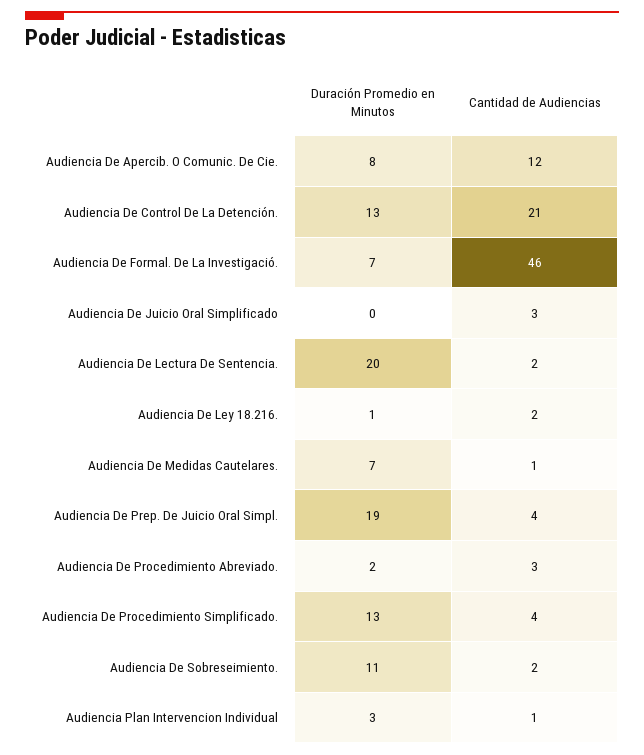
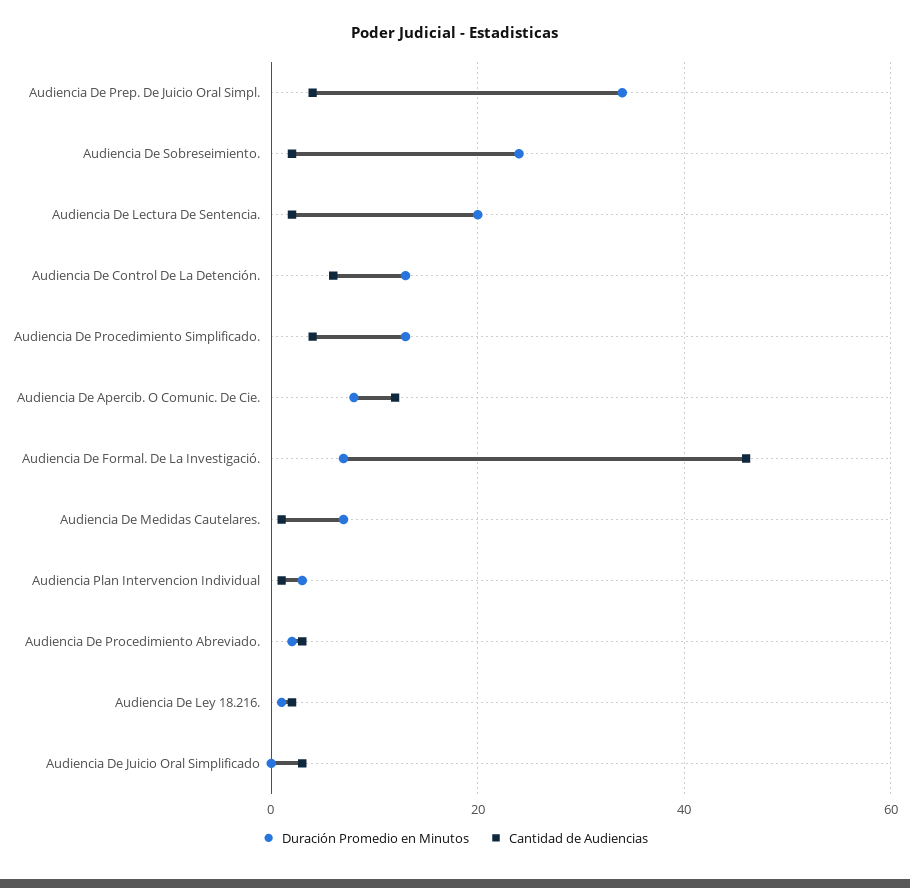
  {
    "Duración Promedio en Minutos": {
      "Audiencia De Apercib. O Comunic. De Cie.": 8,
      "Audiencia De Control De La Detención.": 13,
      "Audiencia De Formal. De La Investigació.": 7,
      "Audiencia De Juicio Oral Simplificado": 0,
      "Audiencia De Lectura De Sentencia.": 20,
      "Audiencia De Ley 18.216.": 1,
      "Audiencia De Medidas Cautelares.": 7,
-     "Audiencia De Prep. De Juicio Oral Simpl.": 19,
+     "Audiencia De Prep. De Juicio Oral Simpl.": 35,
      "Audiencia De Procedimiento Abreviado.": 2,
      "Audiencia De Procedimiento Simplificado.": 13,
-     "Audiencia De Sobreseimiento.": 11,
+     "Audiencia De Sobreseimiento.": 25,
      "Audiencia Plan Intervencion Individual": 3
    },
    "Cantidad de Audiencias": {
      "Audiencia De Apercib. O Comunic. De Cie.": 12,
-     "Audiencia De Control De La Detención.": 21,
+     "Audiencia De Control De La Detención.": 5,
      "Audiencia De Formal. De La Investigació.": 46,
      "Audiencia De Juicio Oral Simplificado": 3,
      "Audiencia De Lectura De Sentencia.": 2,
      "Audiencia De Ley 18.216.": 2,
      "Audiencia De Medidas Cautelares.": 1,
      "Audiencia De Prep. De Juicio Oral Simpl.": 4,
      "Audiencia De Procedimiento Abreviado.": 3,
      "Audiencia De Procedimiento Simplificado.": 4,
      "Audiencia De Sobreseimiento.": 2,
      "Audiencia Plan Intervencion Individual": 1
    }
  }

